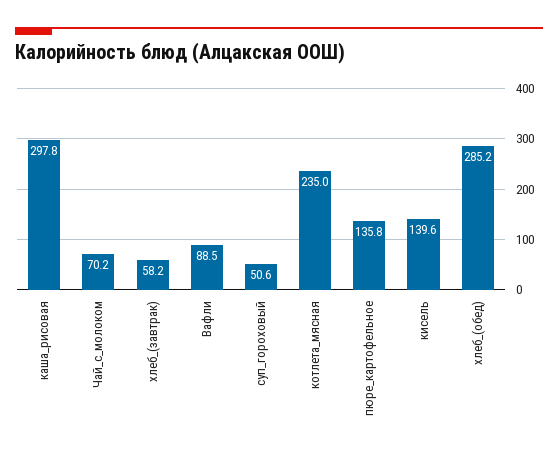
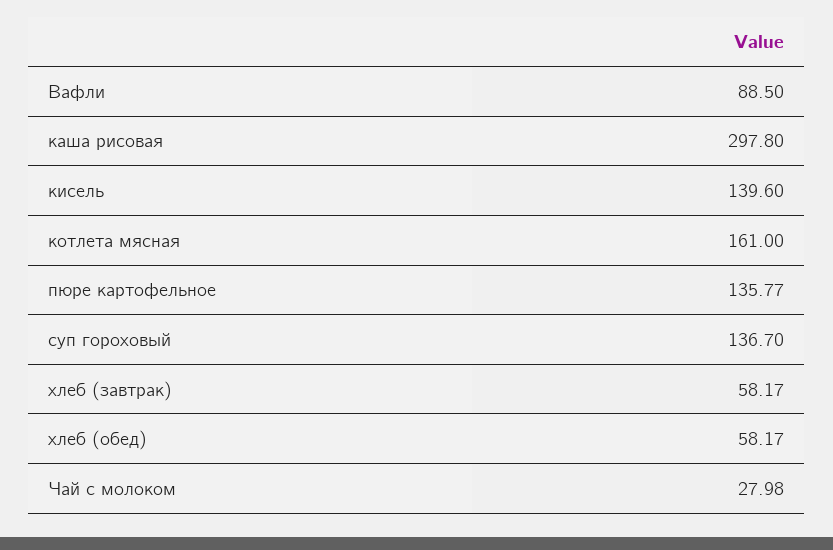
  {
    "каша_рисовая": 297.8,
-   "Чай_с_молоком": 70.2,
+   "Чай_с_молоком": 27.98,
    "хлеб_(завтрак)": 58.17,
    "Вафли": 88.5,
-   "суп_гороховый": 50.6,
+   "суп_гороховый": 136.7,
-   "котлета_мясная": 235,
+   "котлета_мясная": 161,
    "пюре_картофельное": 135.77,
    "кисель": 139.6,
-   "хлеб_(обед)": 285.2
+   "хлеб_(обед)": 58.17
  }

